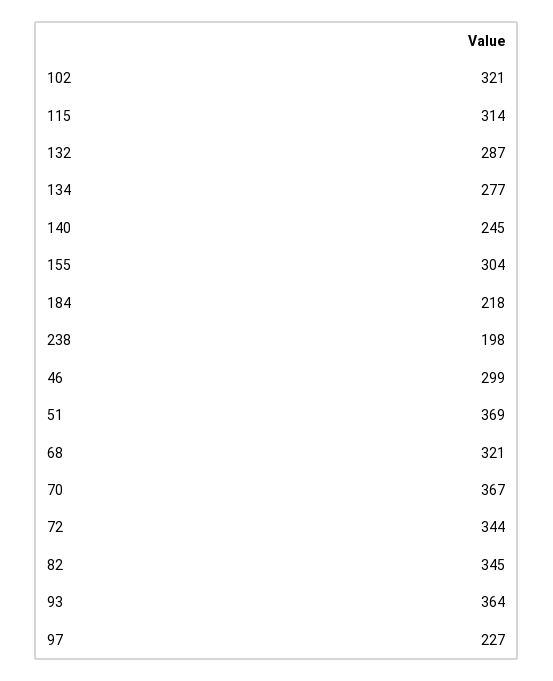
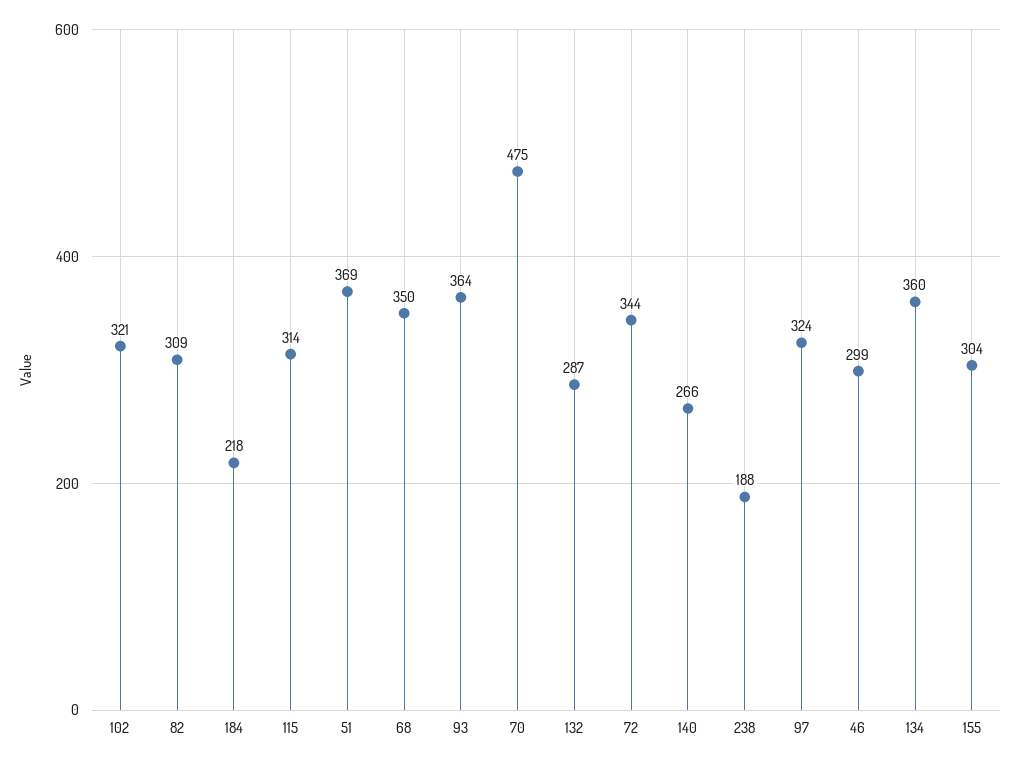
  {
    "102": 321,
    "115": 314,
    "132": 287,
-   "134": 277,
+   "134": 360,
-   "140": 245,
+   "140": 266,
    "155": 304,
    "184": 218,
-   "238": 198,
+   "238": 188,
    "46": 299,
    "51": 369,
-   "68": 321,
+   "68": 350,
-   "70": 367,
+   "70": 475,
    "72": 344,
-   "82": 345,
+   "82": 309,
    "93": 364,
-   "97": 227
+   "97": 324
  }

